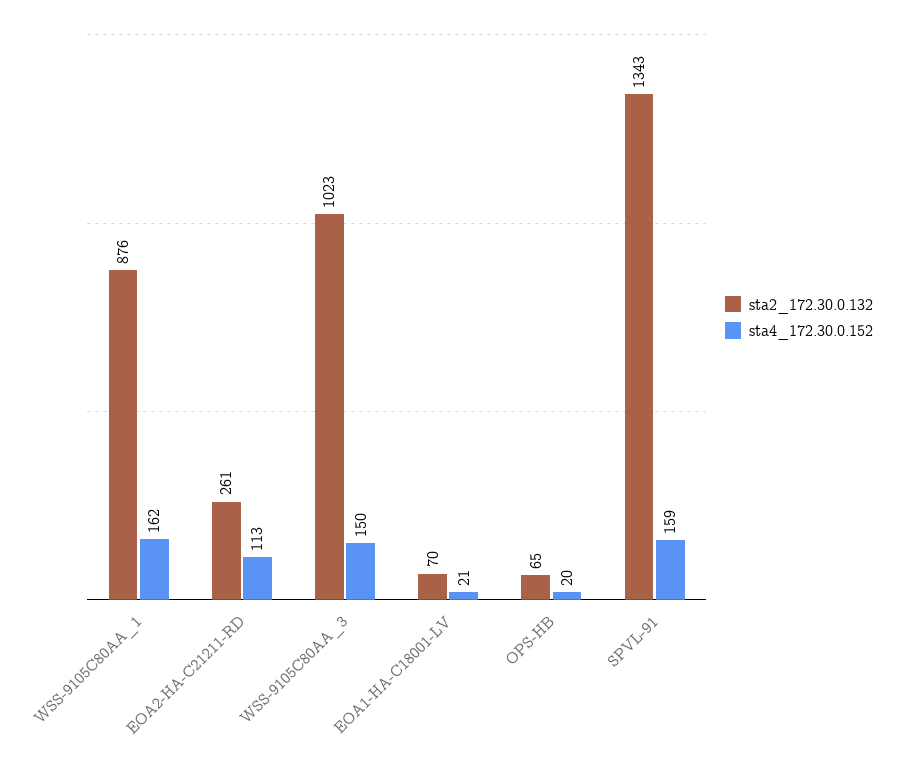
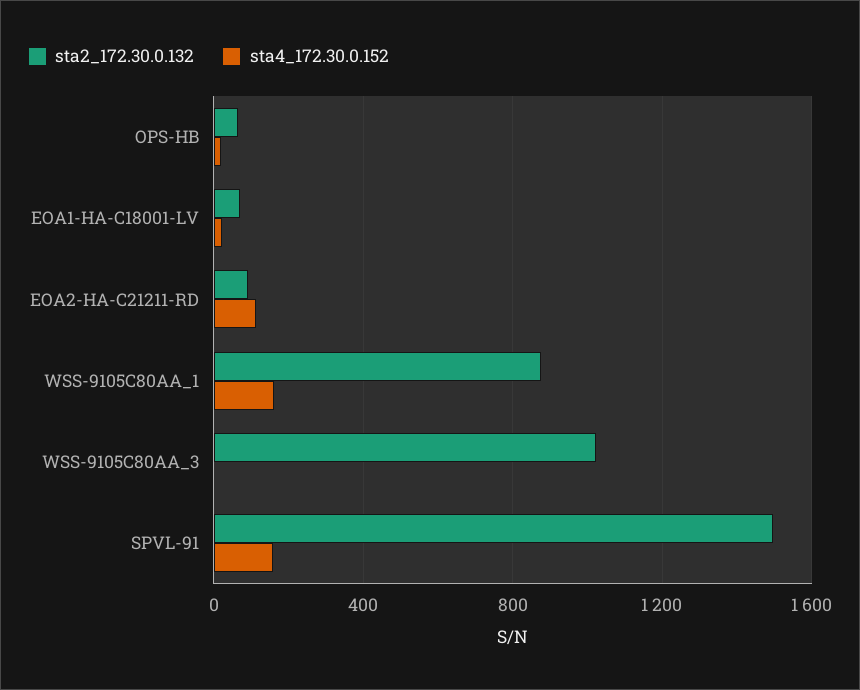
  {
    "sta2_172.30.0.132": {
      "WSS-9105C80AA_1": 876,
-     "EOA2-HA-C21211-RD": 261,
+     "EOA2-HA-C21211-RD": 100,
      "WSS-9105C80AA_3": 1023,
      "EOA1-HA-C18001-LV": 70,
      "OPS-HB": 65,
-     "SPVL-91": 1343
+     "SPVL-91": 1500
    },
    "sta4_172.30.0.152": {
      "WSS-9105C80AA_1": 162,
      "EOA2-HA-C21211-RD": 113,
-     "WSS-9105C80AA_3": 150,
+     "WSS-9105C80AA_3": 0,
      "EOA1-HA-C18001-LV": 21,
      "OPS-HB": 20,
      "SPVL-91": 159
    }
  }

